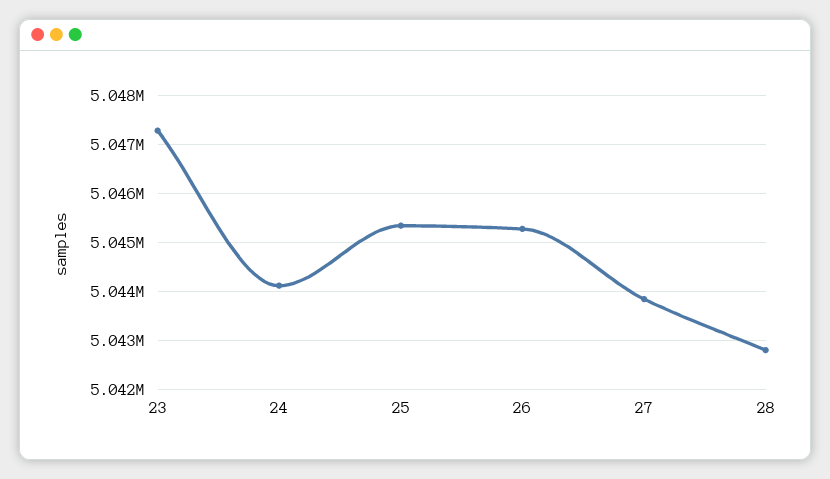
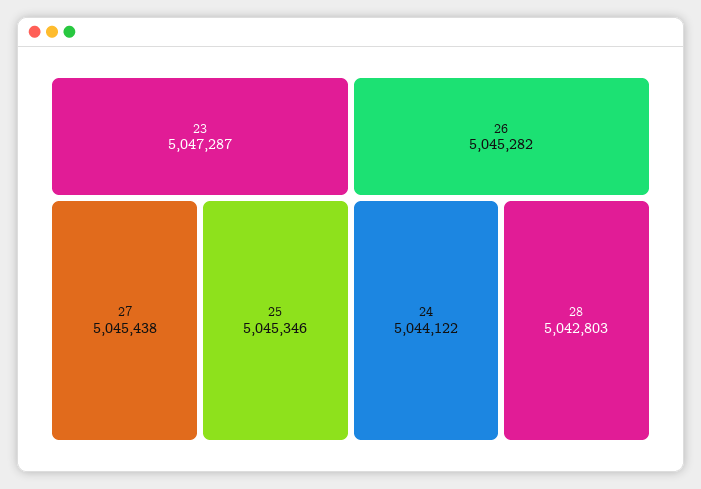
  {
    "23": 5047287,
    "24": 5044122,
    "25": 5045346,
    "26": 5045282,
-   "27": 5043800,
+   "27": 5045438,
    "28": 5042803
  }

